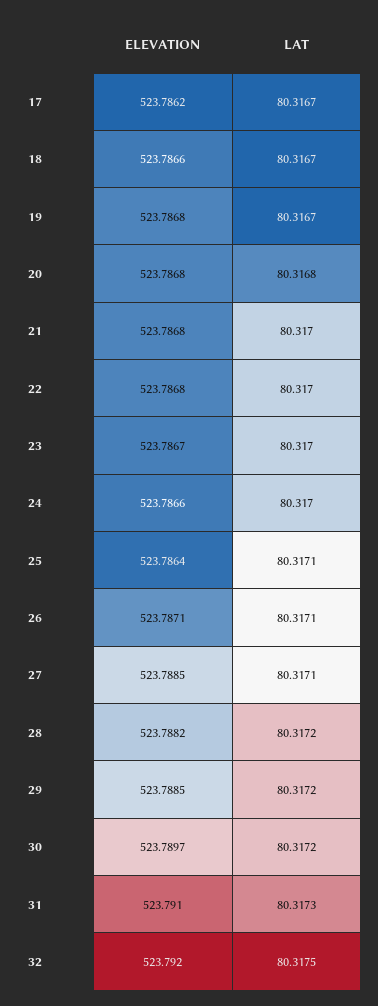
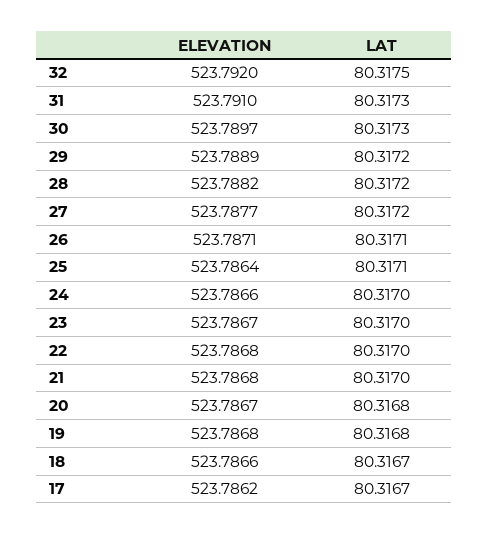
  {
    "ELEVATION": {
      "17": 523.7862,
      "18": 523.7866,
      "19": 523.7868,
-     "20": 523.7868,
+     "20": 523.7867,
      "21": 523.7868,
      "22": 523.7868,
      "23": 523.7867,
      "24": 523.7866,
      "25": 523.7864,
      "26": 523.7871,
-     "27": 523.7885,
+     "27": 523.7877,
      "28": 523.7882,
-     "29": 523.7885,
+     "29": 523.7889,
      "30": 523.7897,
      "31": 523.791,
      "32": 523.792
    },
    "LAT": {
      "17": 80.3167,
      "18": 80.3167,
-     "19": 80.3167,
+     "19": 80.3168,
      "20": 80.3168,
      "21": 80.317,
      "22": 80.317,
      "23": 80.317,
      "24": 80.317,
      "25": 80.3171,
      "26": 80.3171,
-     "27": 80.3171,
+     "27": 80.3172,
      "28": 80.3172,
      "29": 80.3172,
-     "30": 80.3172,
+     "30": 80.3173,
      "31": 80.3173,
      "32": 80.3175
    }
  }

